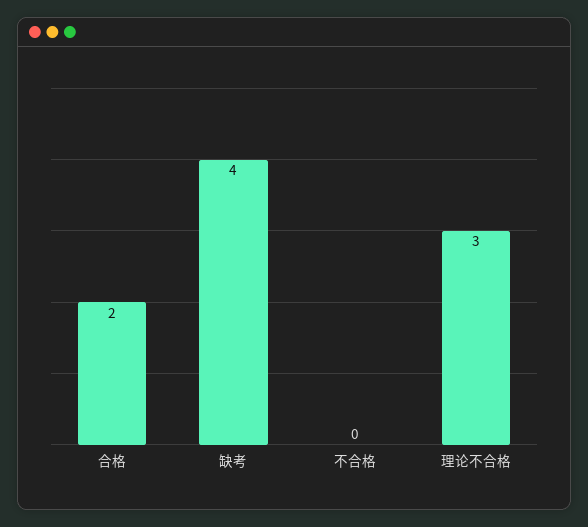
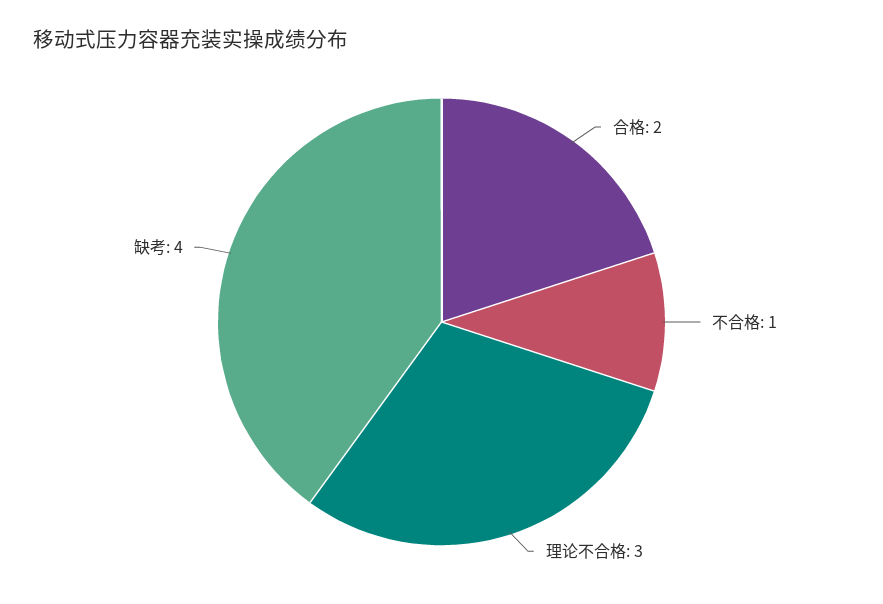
  {
    "合格": 2,
    "缺考": 4,
-   "不合格": 0,
+   "不合格": 1,
    "理论不合格": 3
  }

